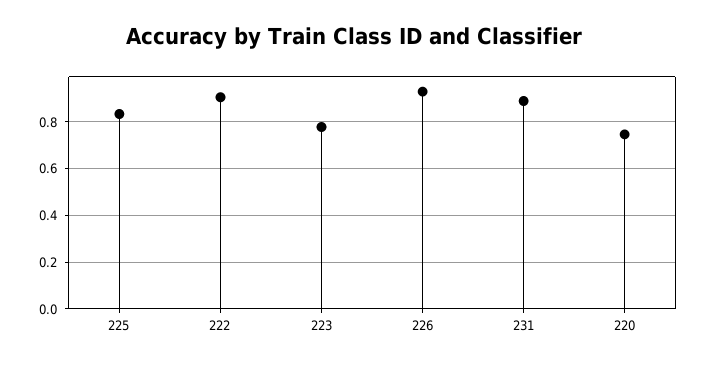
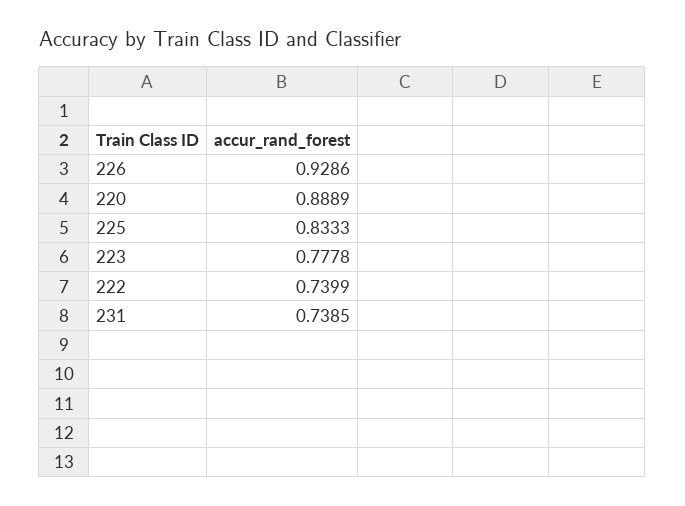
  {
    "225": 0.8333,
-   "222": 0.9,
+   "222": 0.7399,
    "223": 0.7778,
    "226": 0.9286,
-   "231": 0.9,
+   "231": 0.7385,
-   "220": 0.75
+   "220": 0.8889
  }

